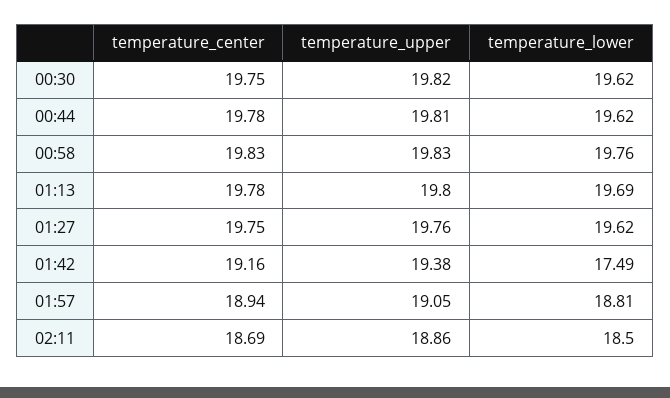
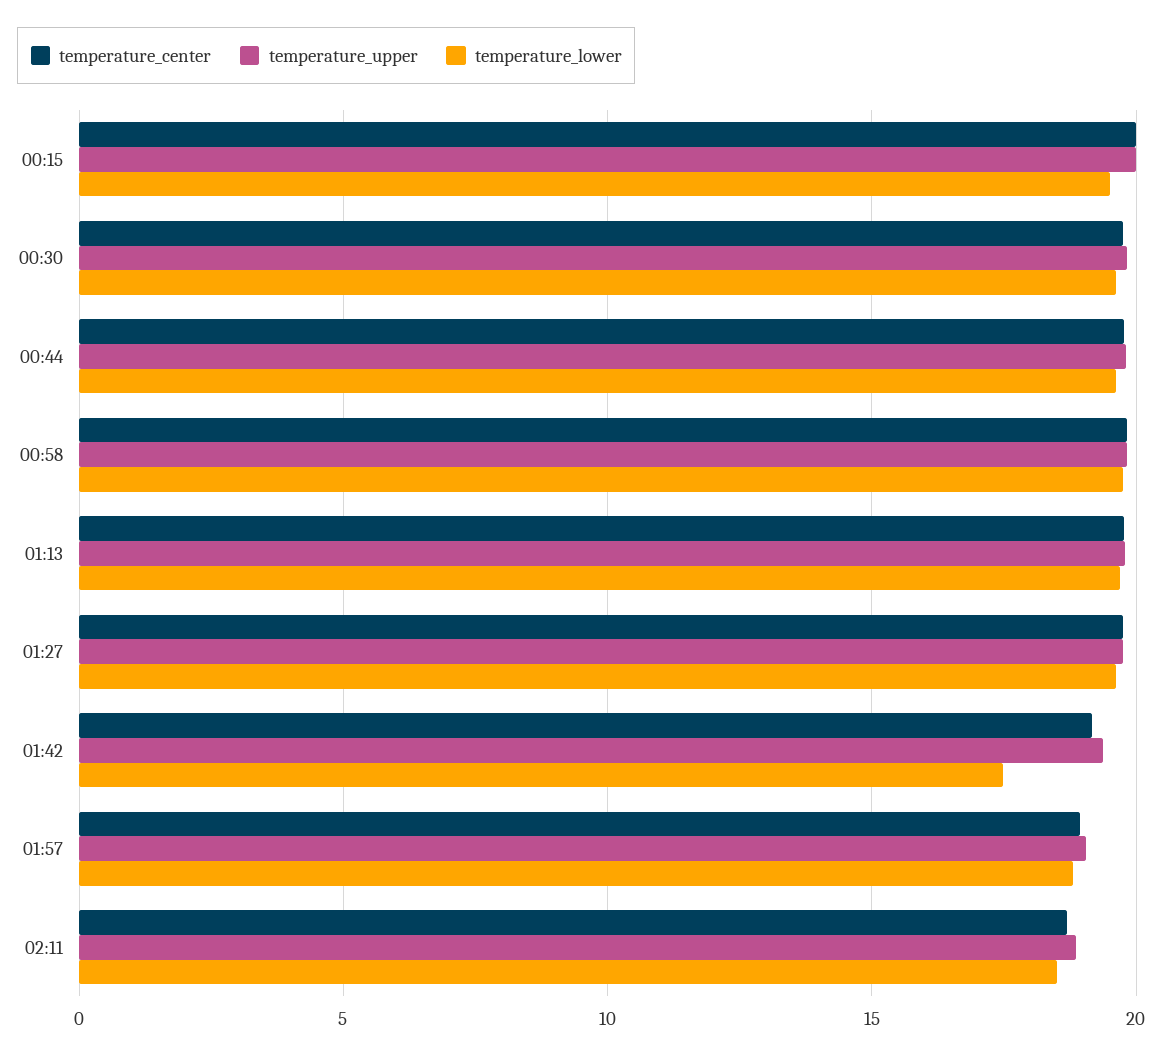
  {
    "temperature_center": {
      "00:30": 19.75,
      "00:44": 19.78,
      "00:58": 19.83,
      "01:13": 19.78,
      "01:27": 19.75,
      "01:42": 19.16,
      "01:57": 18.94,
-     "02:11": 18.69
+     "02:11": 18.69,
+     "00:15": 20
    },
    "temperature_upper": {
      "00:30": 19.82,
      "00:44": 19.81,
      "00:58": 19.83,
      "01:13": 19.8,
      "01:27": 19.76,
      "01:42": 19.38,
      "01:57": 19.05,
-     "02:11": 18.86
+     "02:11": 18.86,
+     "00:15": 20
    },
    "temperature_lower": {
      "00:30": 19.62,
      "00:44": 19.62,
      "00:58": 19.76,
      "01:13": 19.69,
      "01:27": 19.62,
      "01:42": 17.49,
      "01:57": 18.81,
-     "02:11": 18.5
+     "02:11": 18.5,
+     "00:15": 19.5
    }
  }

